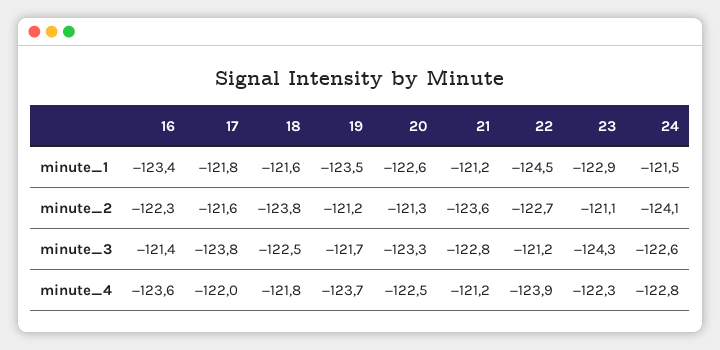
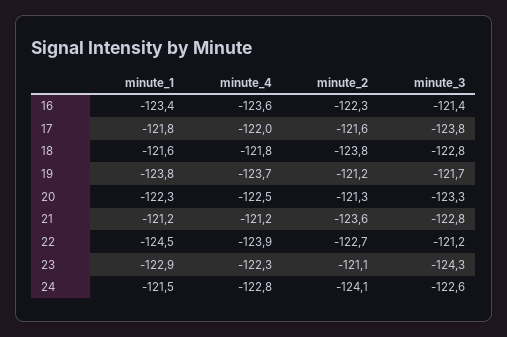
  {
    "16": {
      "minute_1": -123.4,
      "minute_2": -122.3,
      "minute_3": -121.4,
      "minute_4": -123.6
    },
    "17": {
      "minute_1": -121.8,
      "minute_2": -121.6,
      "minute_3": -123.8,
      "minute_4": -122
    },
    "18": {
      "minute_1": -121.6,
      "minute_2": -123.8,
-     "minute_3": -122.5,
+     "minute_3": -122.8,
      "minute_4": -121.8
    },
    "19": {
-     "minute_1": -123.5,
+     "minute_1": -123.8,
      "minute_2": -121.2,
      "minute_3": -121.7,
      "minute_4": -123.7
    },
    "20": {
-     "minute_1": -122.6,
+     "minute_1": -122.3,
      "minute_2": -121.3,
      "minute_3": -123.3,
      "minute_4": -122.5
    },
    "21": {
      "minute_1": -121.2,
      "minute_2": -123.6,
      "minute_3": -122.8,
      "minute_4": -121.2
    },
    "22": {
      "minute_1": -124.5,
      "minute_2": -122.7,
      "minute_3": -121.2,
      "minute_4": -123.9
    },
    "23": {
      "minute_1": -122.9,
      "minute_2": -121.1,
      "minute_3": -124.3,
      "minute_4": -122.3
    },
    "24": {
      "minute_1": -121.5,
      "minute_2": -124.1,
      "minute_3": -122.6,
      "minute_4": -122.8
    }
  }

